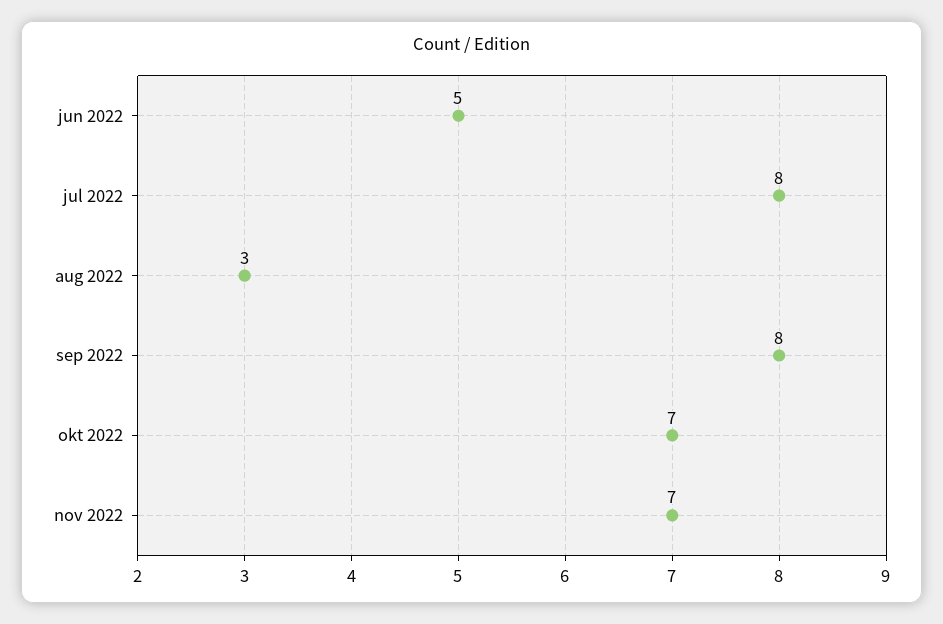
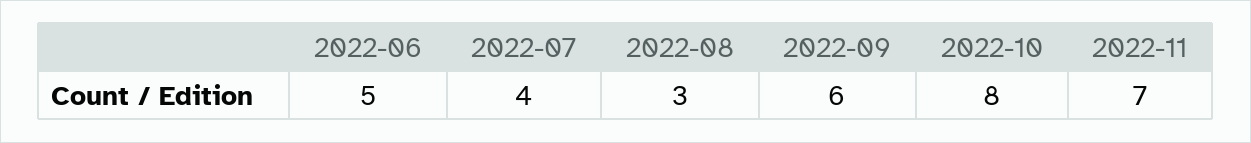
  {
    "jun 2022": 5,
-   "jul 2022": 8,
+   "jul 2022": 4,
    "aug 2022": 3,
-   "sep 2022": 8,
+   "sep 2022": 6,
-   "okt 2022": 7,
+   "okt 2022": 8,
    "nov 2022": 7
  }

